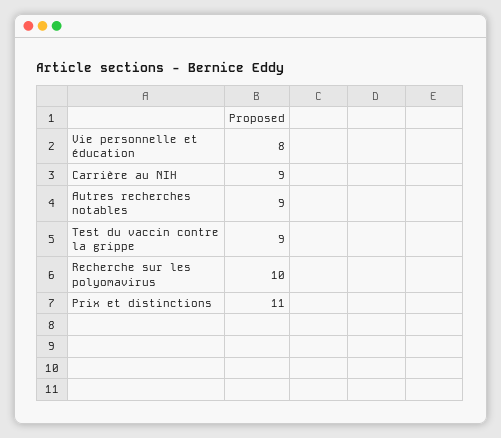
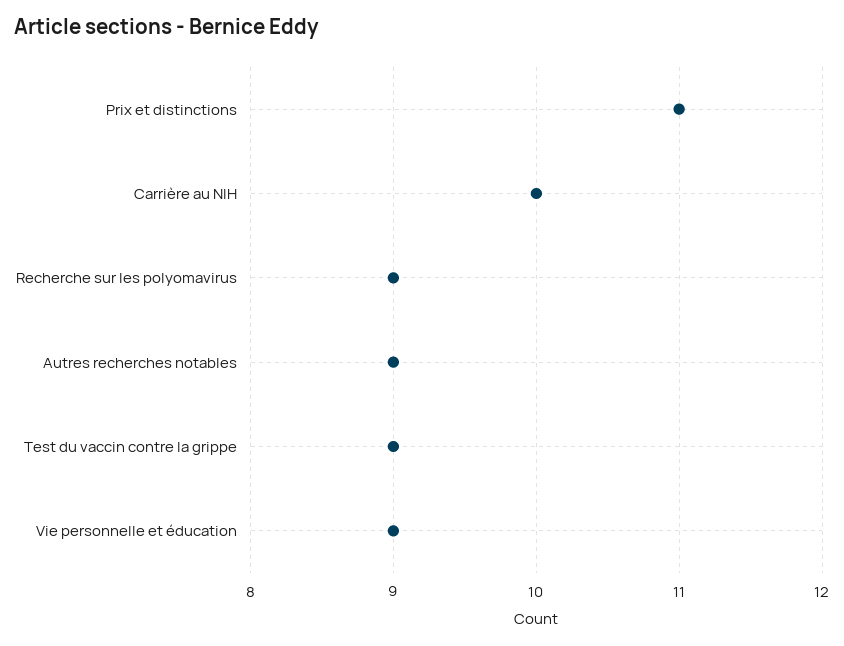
  {
-   "Vie personnelle et éducation": 8,
+   "Vie personnelle et éducation": 9,
-   "Carrière au NIH": 9,
+   "Carrière au NIH": 10,
    "Autres recherches notables": 9,
    "Test du vaccin contre la grippe": 9,
-   "Recherche sur les polyomavirus": 10,
+   "Recherche sur les polyomavirus": 9,
    "Prix et distinctions": 11
  }

